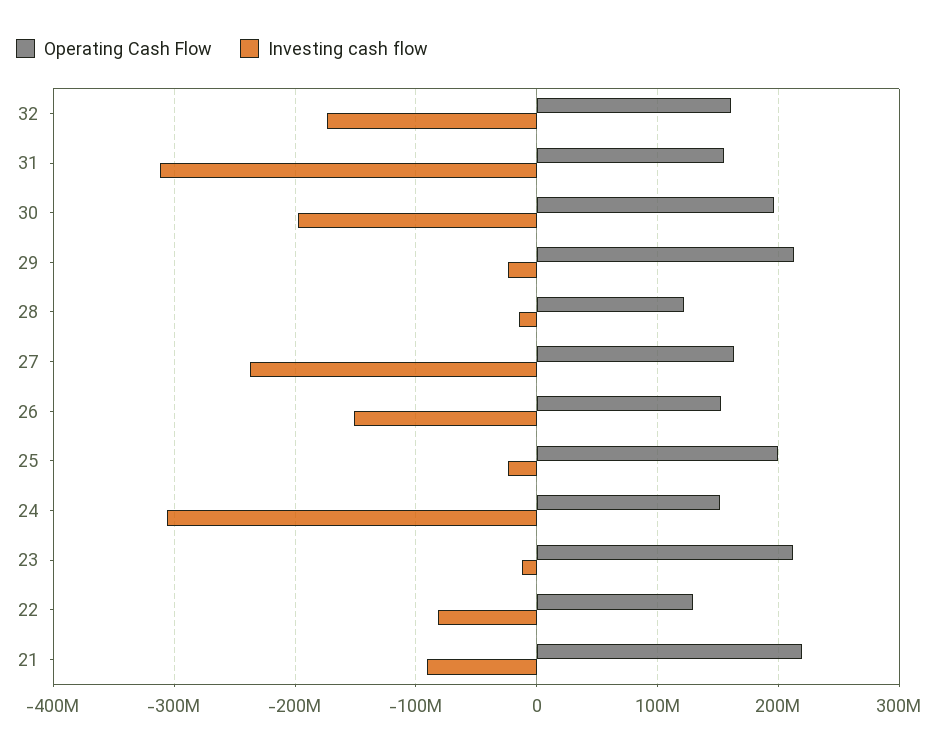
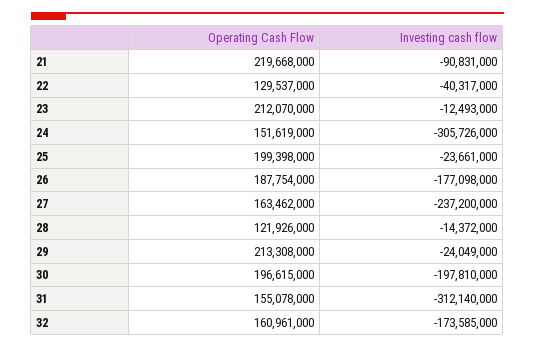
  {
    "Operating Cash Flow": {
      "32": 160961000,
      "31": 155078000,
      "30": 196615000,
      "29": 213308000,
      "28": 121926000,
      "27": 163462000,
-     "26": 150000000,
+     "26": 187754000,
      "25": 199398000,
      "24": 151619000,
      "23": 212070000,
      "22": 129537000,
      "21": 219668000
    },
    "Investing cash flow": {
      "32": -173585000,
      "31": -312140000,
      "30": -197810000,
      "29": -24049000,
      "28": -14372000,
      "27": -237200000,
-     "26": -150000000,
+     "26": -177098000,
      "25": -23661000,
      "24": -305726000,
      "23": -12493000,
-     "22": -80000000,
+     "22": -40317000,
      "21": -90831000
    }
  }

